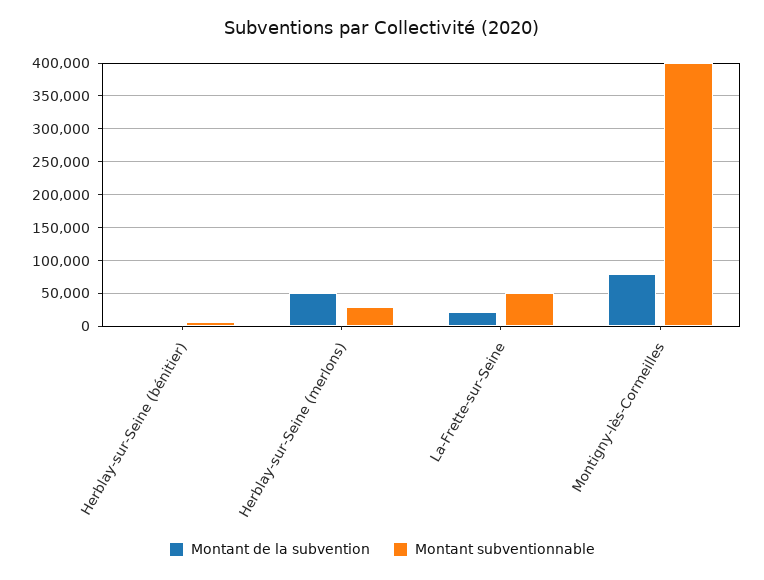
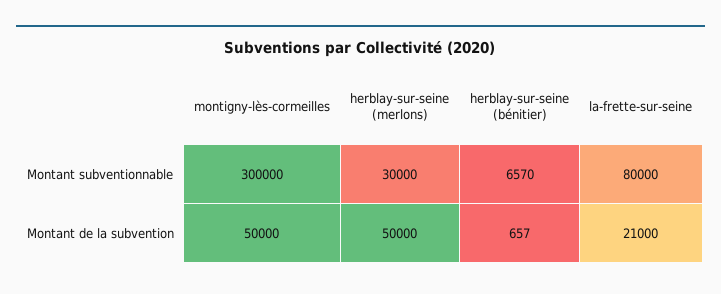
  {
    "Montant de la subvention": {
      "Herblay-sur-Seine (bénitier)": 657,
      "Herblay-sur-Seine (merlons)": 50000,
      "La-Frette-sur-Seine": 21000,
-     "Montigny-lès-Cormeilles": 80000
+     "Montigny-lès-Cormeilles": 50000
    },
    "Montant subventionnable": {
      "Herblay-sur-Seine (bénitier)": 6570,
      "Herblay-sur-Seine (merlons)": 30000,
-     "La-Frette-sur-Seine": 50000,
+     "La-Frette-sur-Seine": 80000,
-     "Montigny-lès-Cormeilles": 400000
+     "Montigny-lès-Cormeilles": 300000
    }
  }

